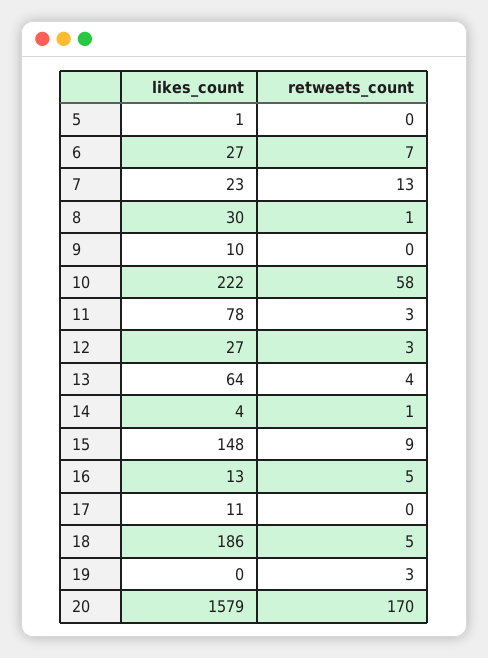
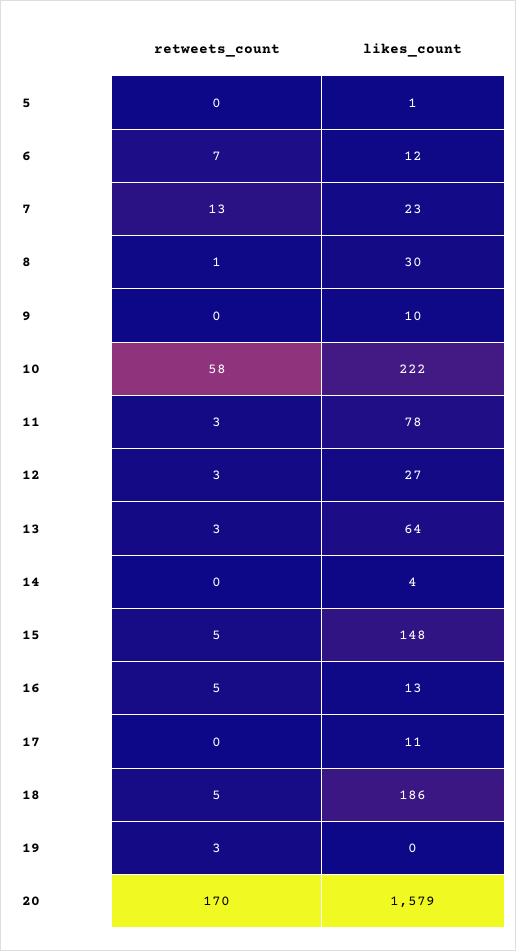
  {
    "likes_count": {
      "5": 1,
-     "6": 27,
+     "6": 12,
      "7": 23,
      "8": 30,
      "9": 10,
      "10": 222,
      "11": 78,
      "12": 27,
      "13": 64,
      "14": 4,
      "15": 148,
      "16": 13,
      "17": 11,
      "18": 186,
      "19": 0,
      "20": 1579
    },
    "retweets_count": {
      "5": 0,
      "6": 7,
      "7": 13,
      "8": 1,
      "9": 0,
      "10": 58,
      "11": 3,
      "12": 3,
-     "13": 4,
+     "13": 3,
-     "14": 1,
+     "14": 0,
-     "15": 9,
+     "15": 5,
      "16": 5,
      "17": 0,
      "18": 5,
      "19": 3,
      "20": 170
    }
  }

